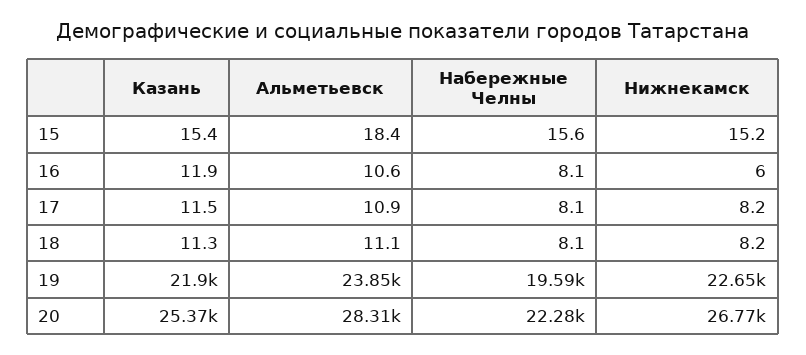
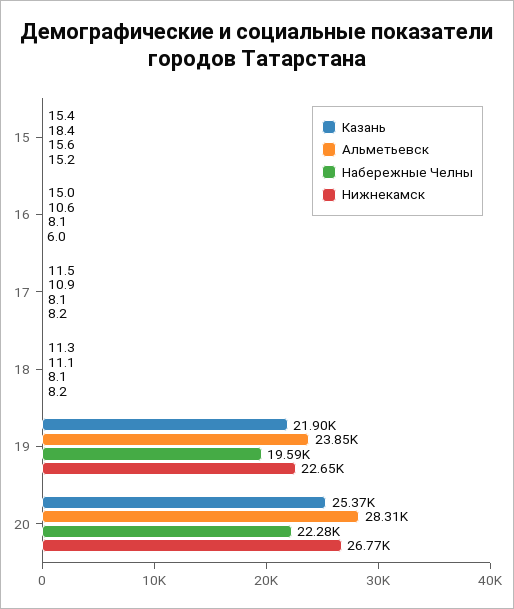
  {
    "Казань": {
      "15": 15.4,
-     "16": 11.9,
+     "16": 15,
      "17": 11.5,
      "18": 11.3,
      "19": 21900,
      "20": 25370
    },
    "Альметьевск": {
      "15": 18.4,
      "16": 10.6,
      "17": 10.9,
      "18": 11.1,
      "19": 23850,
      "20": 28310
    },
    "Набережные Челны": {
      "15": 15.6,
      "16": 8.1,
      "17": 8.1,
      "18": 8.1,
      "19": 19590,
      "20": 22280
    },
    "Нижнекамск": {
      "15": 15.2,
      "16": 6,
      "17": 8.2,
      "18": 8.2,
      "19": 22650,
      "20": 26770
    }
  }

